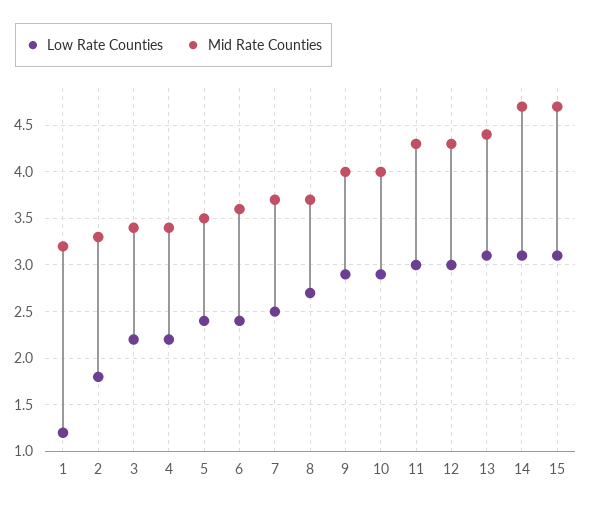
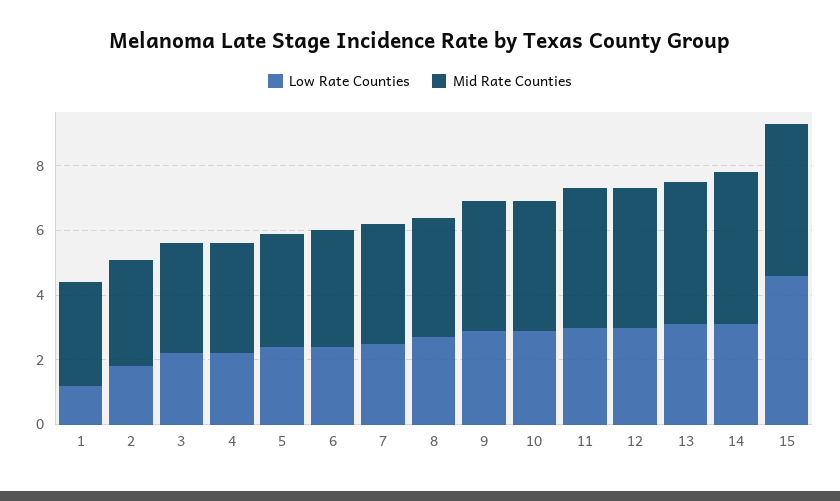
  {
    "Low Rate Counties": {
      "1": 1.2,
      "2": 1.8,
      "3": 2.2,
      "4": 2.2,
      "5": 2.4,
      "6": 2.4,
      "7": 2.5,
      "8": 2.7,
      "9": 2.9,
      "10": 2.9,
      "11": 3,
      "12": 3,
      "13": 3.1,
      "14": 3.1,
-     "15": 3.1
+     "15": 4.5
    },
    "Mid Rate Counties": {
      "1": 3.2,
      "2": 3.3,
      "3": 3.4,
      "4": 3.4,
      "5": 3.5,
      "6": 3.6,
      "7": 3.7,
      "8": 3.7,
      "9": 4,
      "10": 4,
      "11": 4.3,
      "12": 4.3,
      "13": 4.4,
      "14": 4.7,
      "15": 4.7
    }
  }

